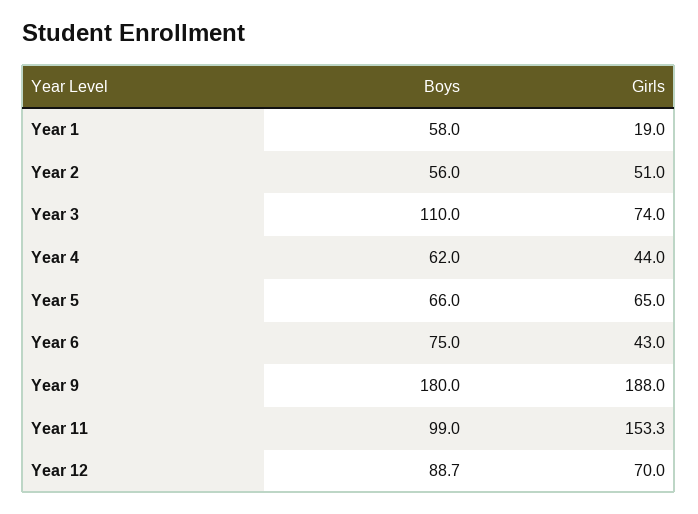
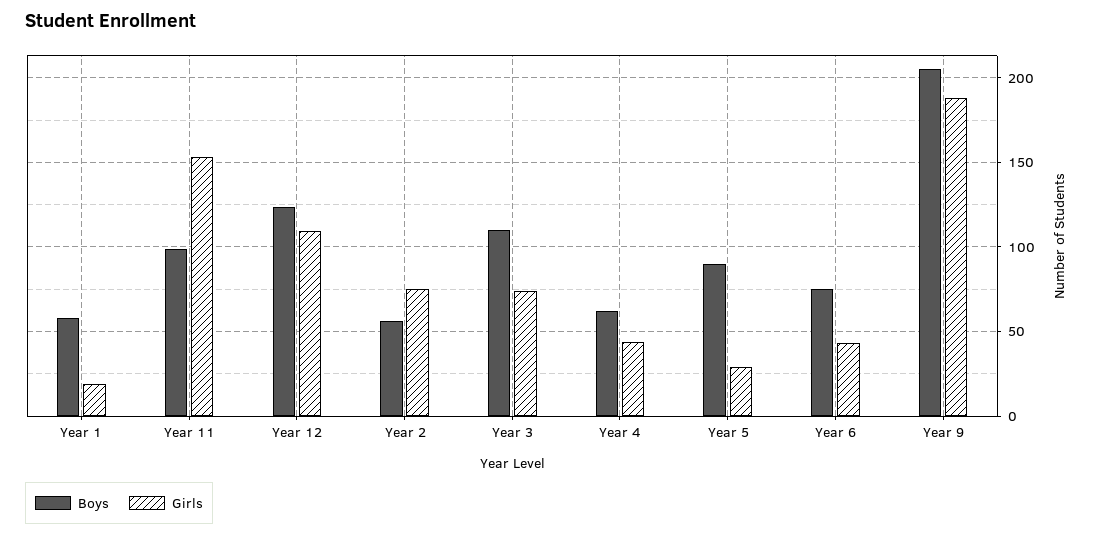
  {
    "Boys": {
      "Year 1": 58,
      "Year 2": 56,
      "Year 3": 110,
      "Year 4": 62,
-     "Year 5": 66,
+     "Year 5": 90,
      "Year 6": 75,
-     "Year 9": 180,
+     "Year 9": 205,
      "Year 11": 99,
-     "Year 12": 88.7
+     "Year 12": 125
    },
    "Girls": {
      "Year 1": 19,
-     "Year 2": 51,
+     "Year 2": 75,
      "Year 3": 74,
      "Year 4": 44,
-     "Year 5": 65,
+     "Year 5": 30,
      "Year 6": 43,
      "Year 9": 188,
      "Year 11": 153.3,
-     "Year 12": 70
+     "Year 12": 110
    }
  }

